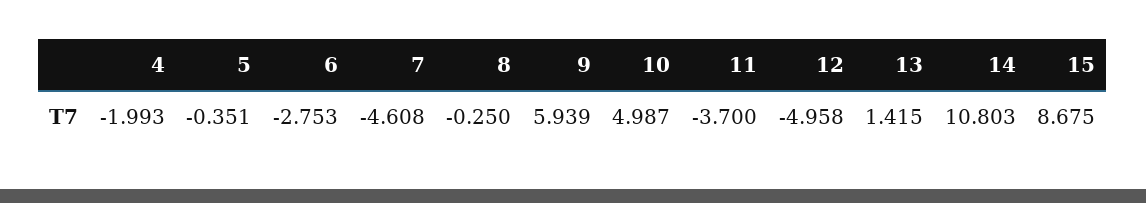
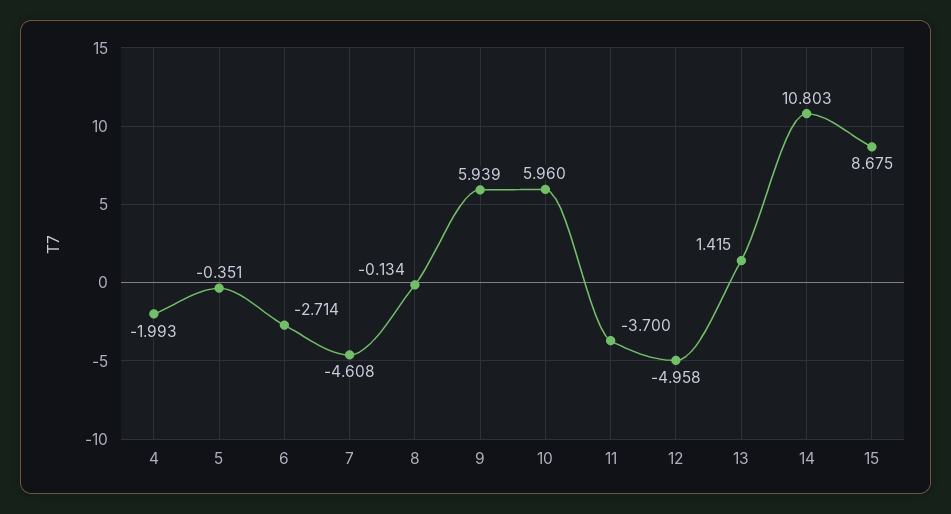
  {
    "4": -1.993,
    "5": -0.351,
-   "6": -2.753,
+   "6": -2.714,
    "7": -4.608,
-   "8": -0.25,
+   "8": -0.134,
    "9": 5.939,
-   "10": 4.987,
+   "10": 5.96,
    "11": -3.7,
    "12": -4.958,
    "13": 1.415,
    "14": 10.803,
    "15": 8.675
  }

